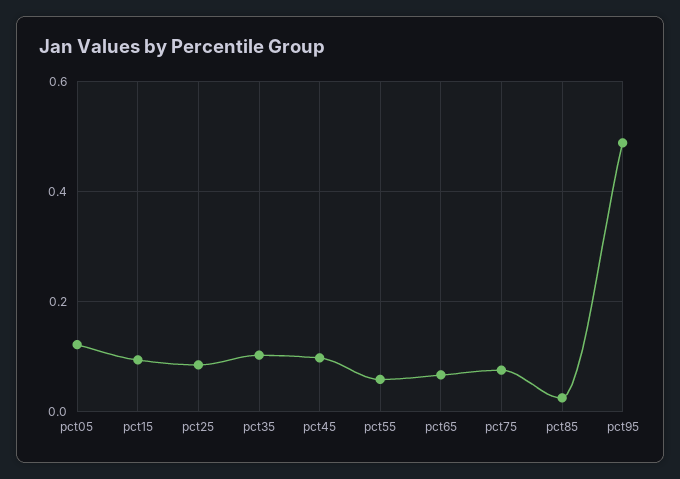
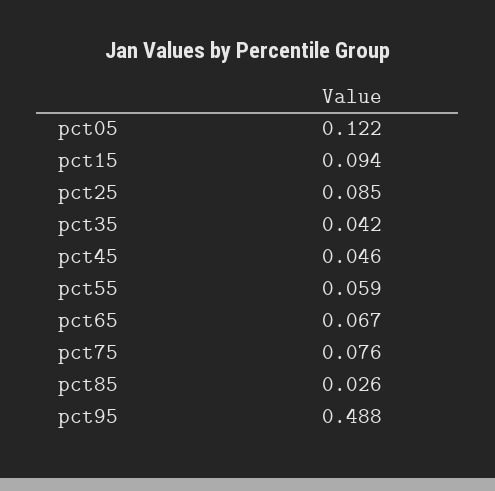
  {
    "pct05": 0.122,
    "pct15": 0.094,
    "pct25": 0.085,
-   "pct35": 0.1,
+   "pct35": 0.042,
-   "pct45": 0.1,
+   "pct45": 0.046,
    "pct55": 0.059,
    "pct65": 0.067,
    "pct75": 0.076,
    "pct85": 0.026,
    "pct95": 0.488
  }

